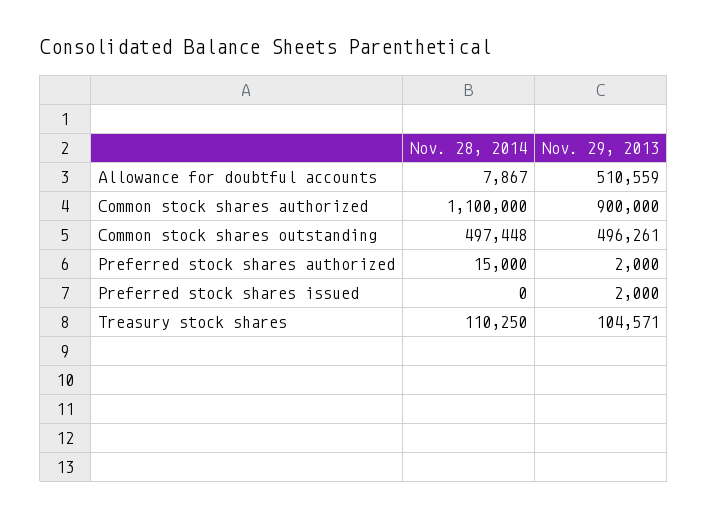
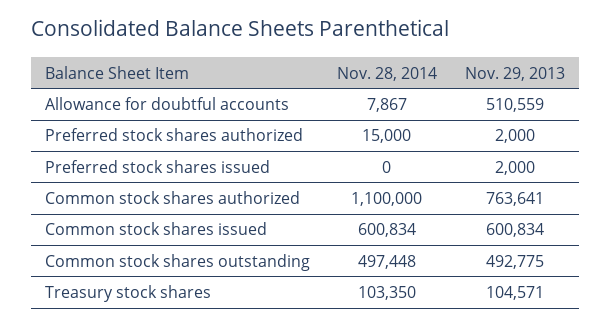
  {
    "Nov. 28, 2014": {
      "Allowance for doubtful accounts": 7867,
      "Common stock shares authorized": 1100000,
      "Common stock shares outstanding": 497448,
      "Preferred stock shares authorized": 15000,
      "Preferred stock shares issued": 0,
-     "Treasury stock shares": 110250
+     "Treasury stock shares": 103350,
+     "Common stock shares issued": 600834
    },
    "Nov. 29, 2013": {
      "Allowance for doubtful accounts": 510559,
-     "Common stock shares authorized": 900000,
+     "Common stock shares authorized": 763641,
-     "Common stock shares outstanding": 496261,
+     "Common stock shares outstanding": 492775,
      "Preferred stock shares authorized": 2000,
      "Preferred stock shares issued": 2000,
-     "Treasury stock shares": 104571
+     "Treasury stock shares": 104571,
+     "Common stock shares issued": 600834
    }
  }

